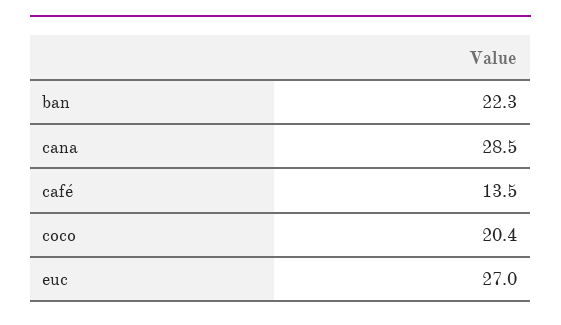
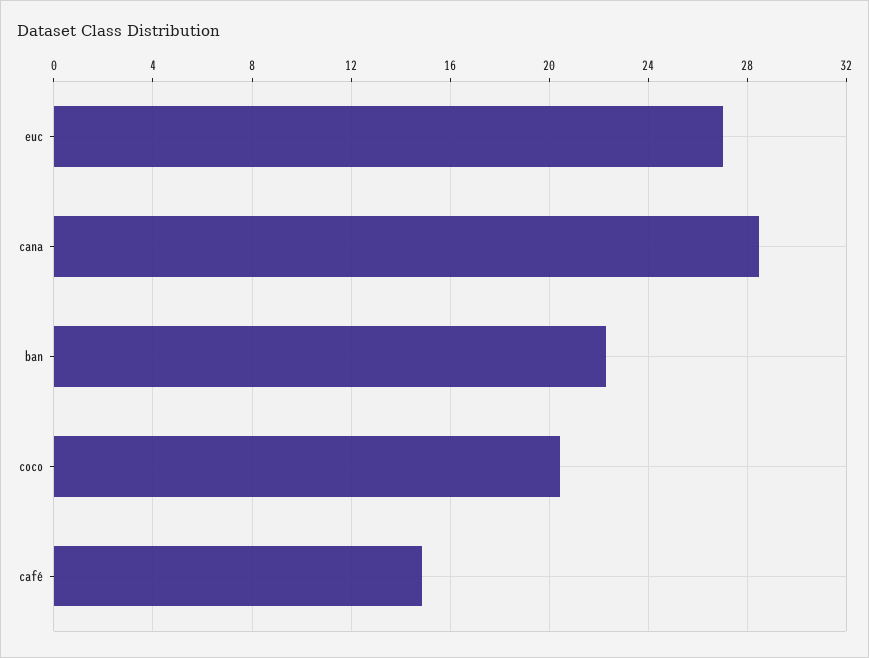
  {
    "ban": 22.3,
    "cana": 28.5,
-   "café": 13.5,
+   "café": 15,
    "coco": 20.4,
    "euc": 27
  }

